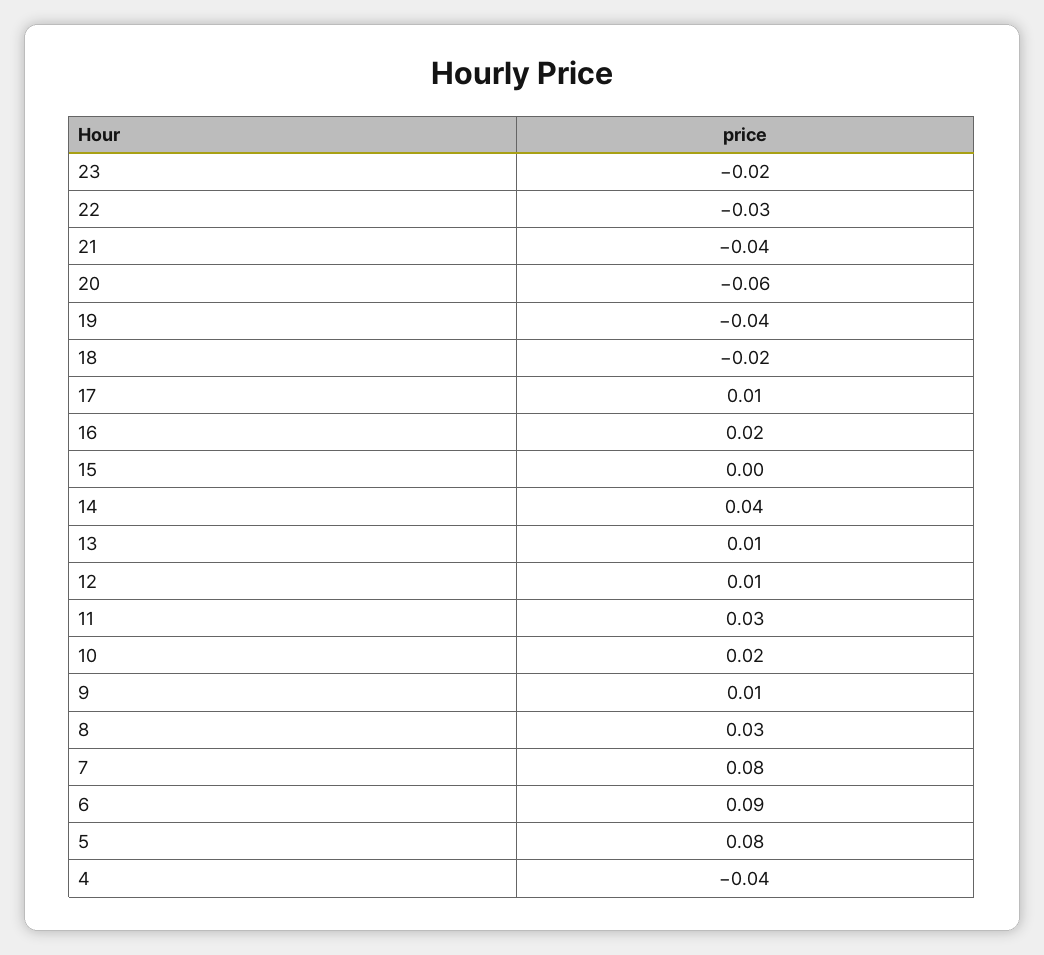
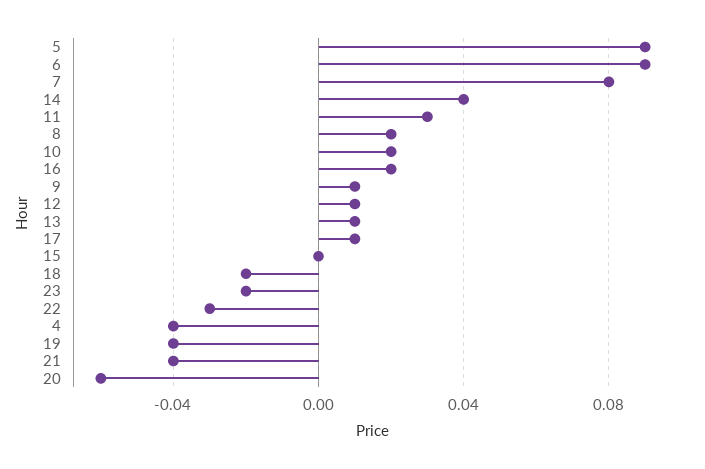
  {
    "23": -0.02,
    "22": -0.03,
    "21": -0.04,
    "20": -0.06,
    "19": -0.04,
    "18": -0.02,
    "17": 0.01,
    "16": 0.02,
    "15": 0,
    "14": 0.04,
    "13": 0.01,
    "12": 0.01,
    "11": 0.03,
    "10": 0.02,
    "9": 0.01,
-   "8": 0.03,
+   "8": 0.02,
    "7": 0.08,
    "6": 0.09,
-   "5": 0.08,
+   "5": 0.09,
    "4": -0.04
  }

